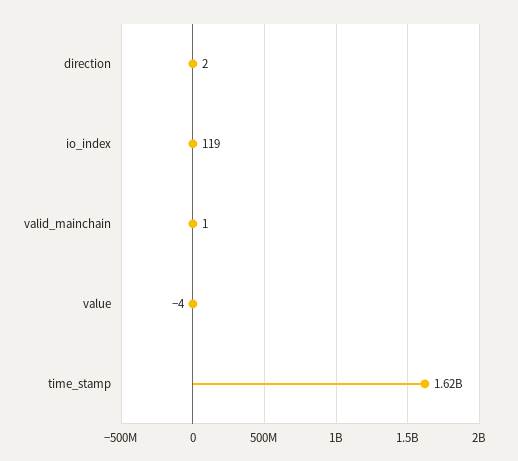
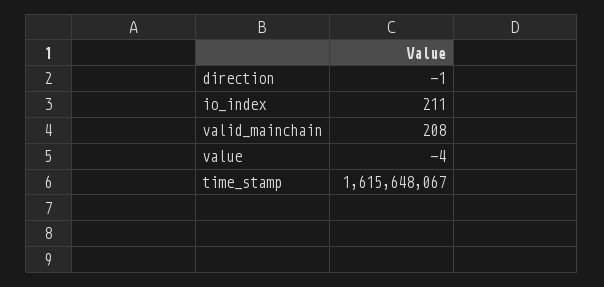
  {
-   "direction": 2,
+   "direction": -1,
-   "io_index": 119,
+   "io_index": 211,
-   "valid_mainchain": 1,
+   "valid_mainchain": 208,
    "value": -4,
    "time_stamp": 1615648067
  }

